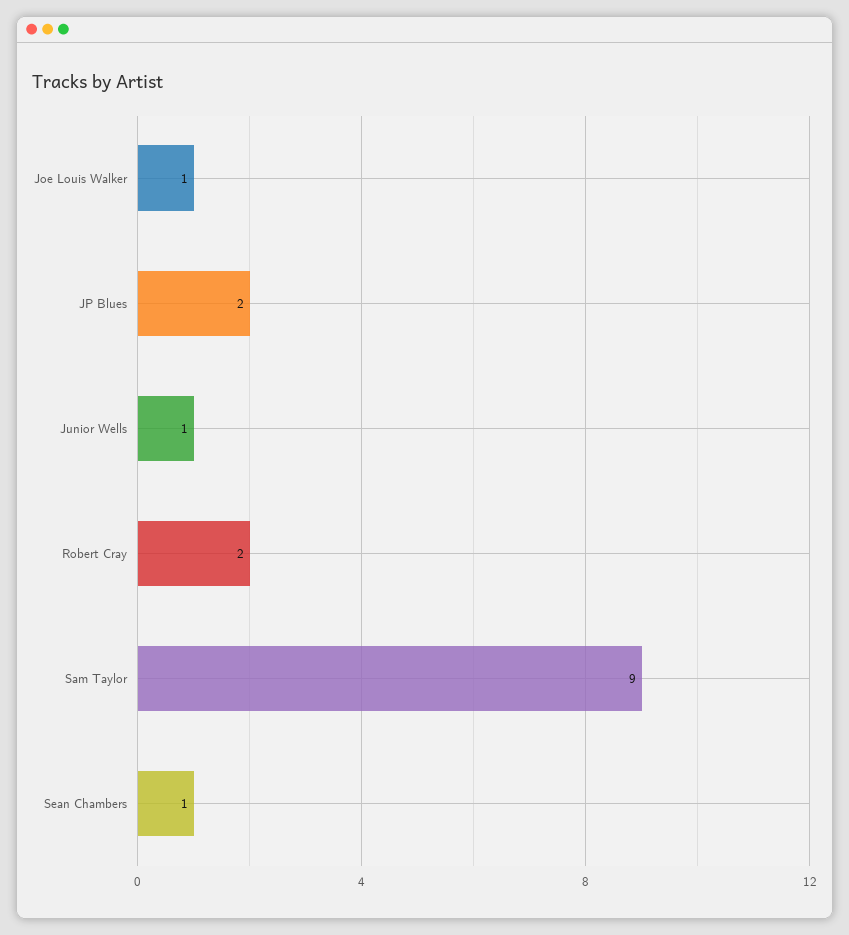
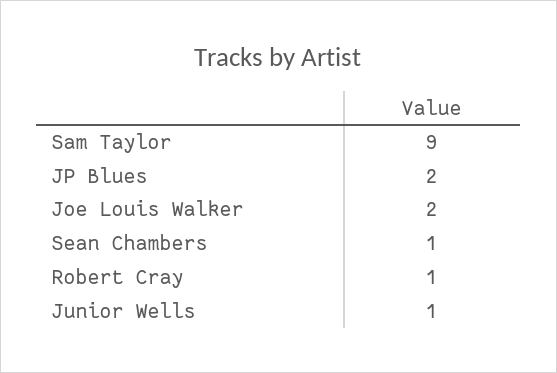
  {
-   "Joe Louis Walker": 1,
+   "Joe Louis Walker": 2,
    "JP Blues": 2,
    "Junior Wells": 1,
-   "Robert Cray": 2,
+   "Robert Cray": 1,
    "Sam Taylor": 9,
    "Sean Chambers": 1
  }

